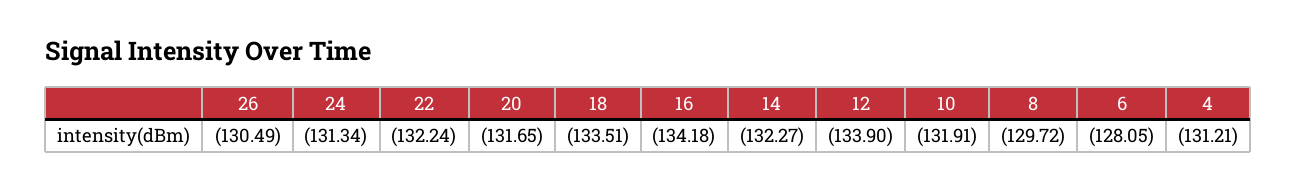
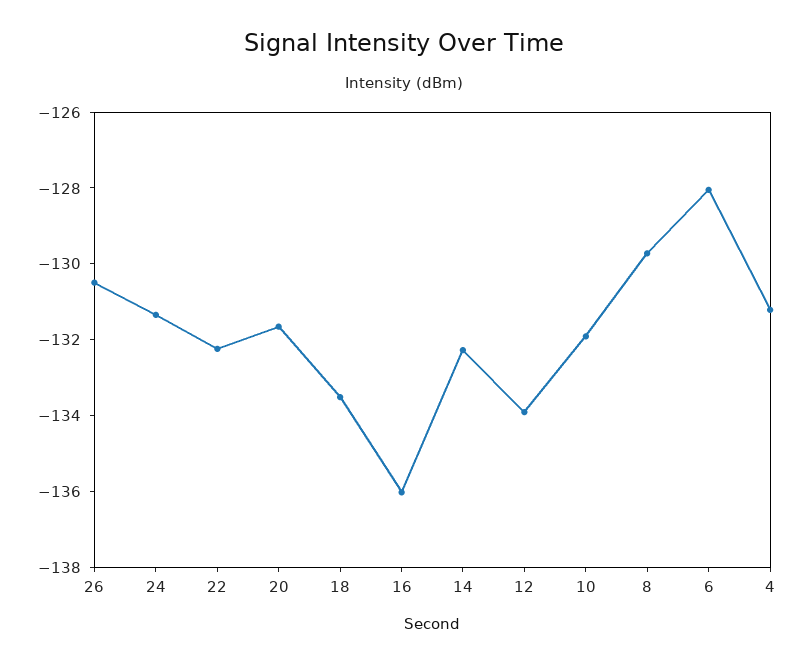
  {
    "26": -130.49,
    "24": -131.34,
    "22": -132.24,
    "20": -131.65,
    "18": -133.51,
-   "16": -134.18,
+   "16": -136,
    "14": -132.27,
    "12": -133.9,
    "10": -131.91,
    "8": -129.72,
    "6": -128.05,
    "4": -131.21
  }

